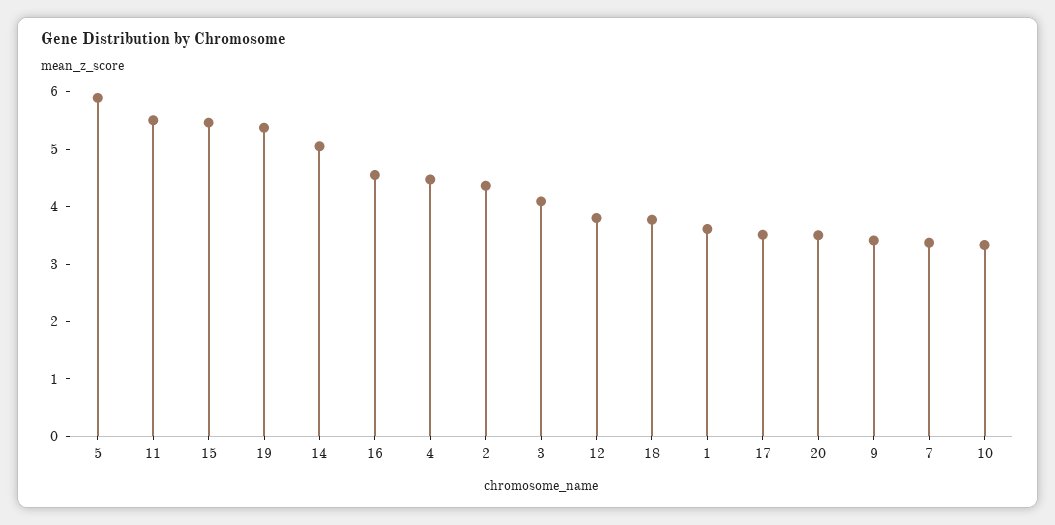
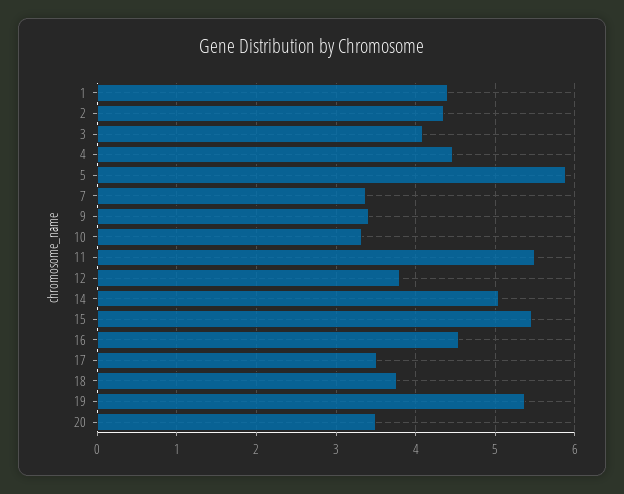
  {
    "5": 5.9,
    "11": 5.5,
    "15": 5.5,
    "19": 5.4,
    "14": 5.1,
    "16": 4.6,
    "4": 4.5,
    "2": 4.4,
    "3": 4.1,
    "12": 3.8,
    "18": 3.8,
-   "1": 3.6,
+   "1": 4.4,
    "17": 3.5,
    "20": 3.5,
    "9": 3.4,
    "7": 3.4,
    "10": 3.3
  }

